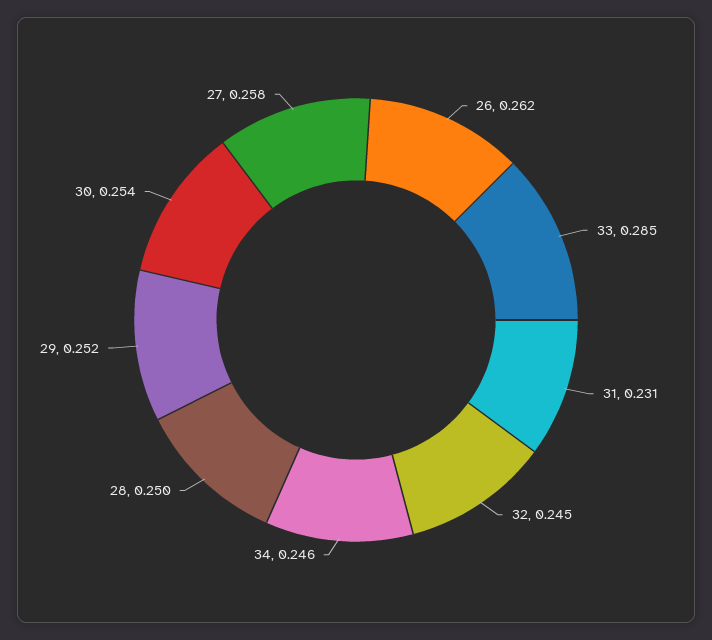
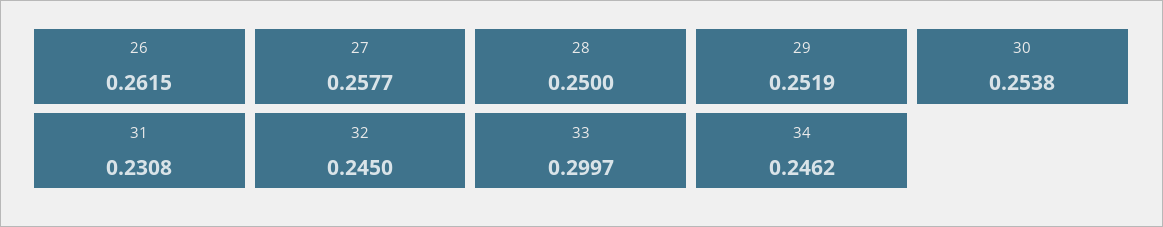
  {
    "26": 0.2615,
-   "33": 0.285,
+   "33": 0.2997,
    "31": 0.2308,
    "32": 0.245,
    "34": 0.2462,
    "28": 0.25,
    "29": 0.2519,
    "30": 0.2538,
    "27": 0.2577
  }

